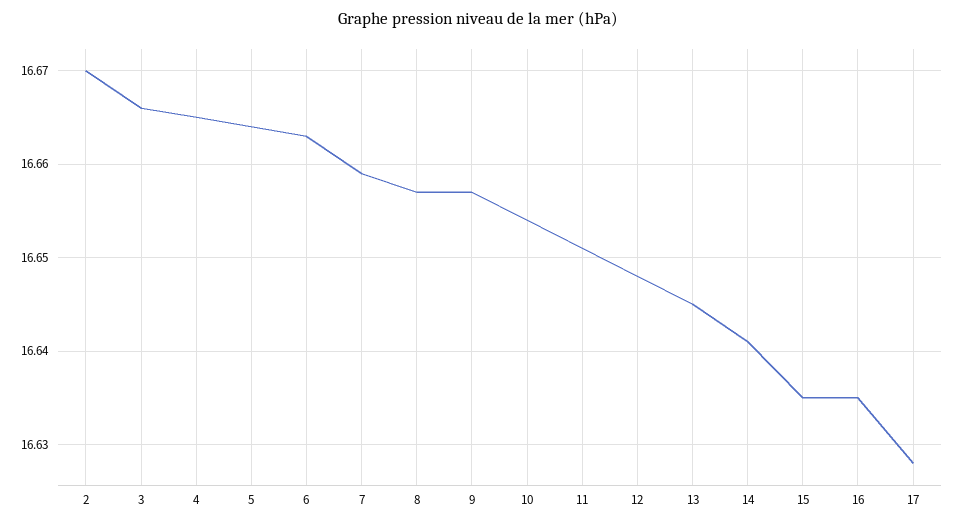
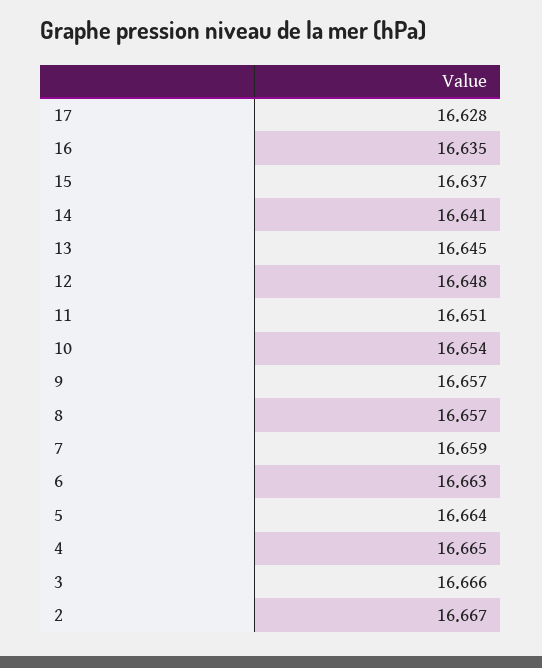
  {
-   "2": 16.67,
+   "2": 16.667,
    "3": 16.666,
    "4": 16.665,
    "5": 16.664,
    "6": 16.663,
    "7": 16.659,
    "8": 16.657,
    "9": 16.657,
    "10": 16.654,
    "11": 16.651,
    "12": 16.648,
    "13": 16.645,
    "14": 16.641,
-   "15": 16.635,
+   "15": 16.637,
    "16": 16.635,
    "17": 16.628
  }

